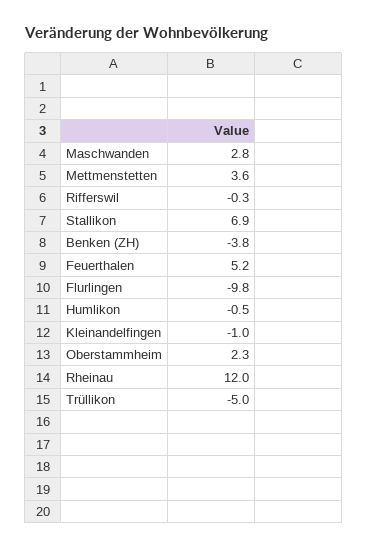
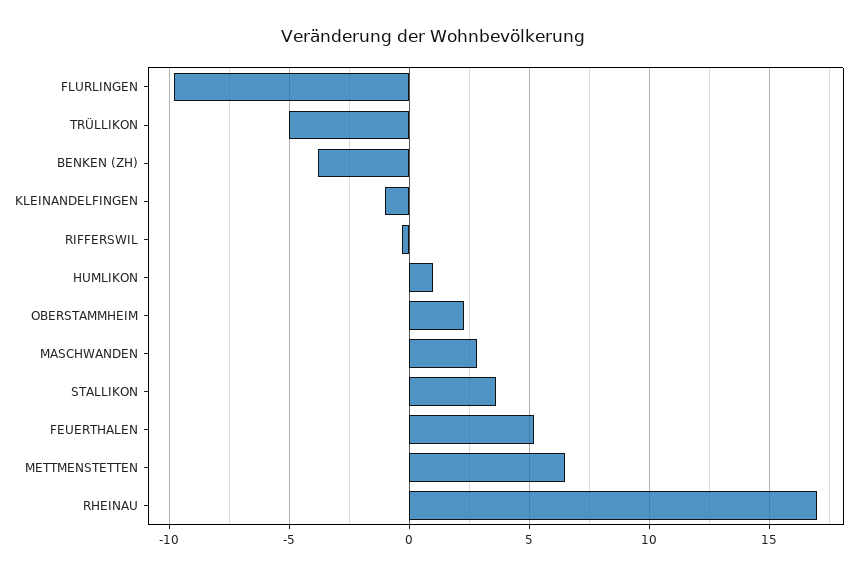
  {
    "Maschwanden": 2.8,
-   "Mettmenstetten": 3.6,
+   "Mettmenstetten": 6.5,
    "Rifferswil": -0.3,
-   "Stallikon": 6.9,
+   "Stallikon": 3.5,
    "Benken (ZH)": -3.8,
    "Feuerthalen": 5.2,
    "Flurlingen": -9.8,
-   "Humlikon": -0.5,
+   "Humlikon": 1,
    "Kleinandelfingen": -1,
    "Oberstammheim": 2.3,
-   "Rheinau": 12,
+   "Rheinau": 17,
    "Trüllikon": -5
  }

